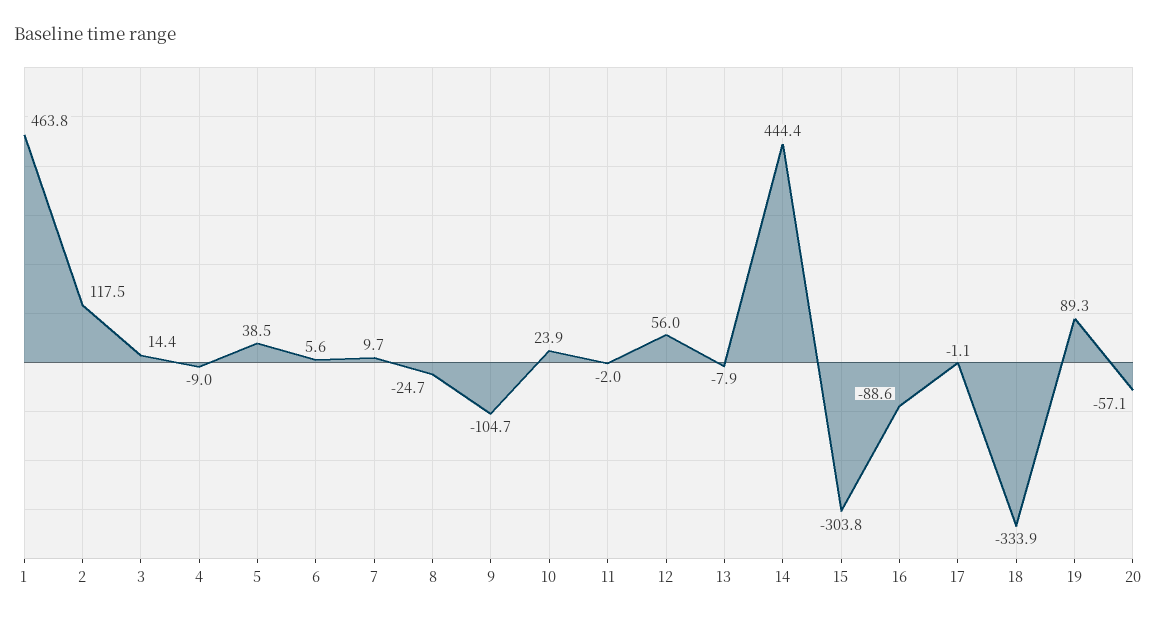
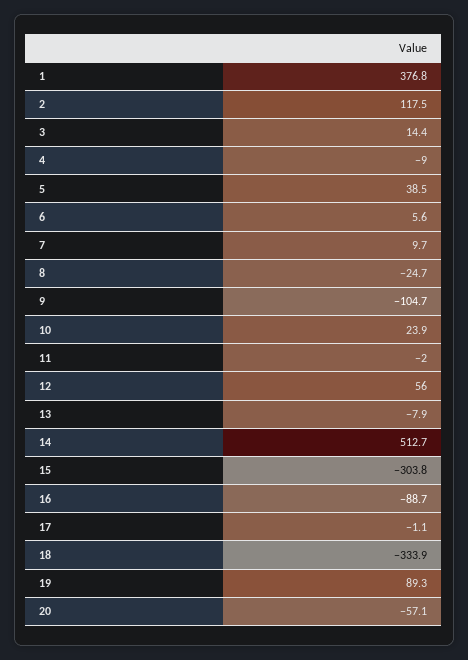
  {
-   "1": 463.8,
+   "1": 376.8,
    "2": 117.5,
    "3": 14.4,
    "4": -9,
    "5": 38.5,
    "6": 5.6,
    "7": 9.7,
    "8": -24.7,
    "9": -104.7,
    "10": 23.9,
    "11": -2,
    "12": 56,
    "13": -7.9,
-   "14": 444.4,
+   "14": 512.7,
    "15": -303.8,
-   "16": -88.6,
+   "16": -88.7,
    "17": -1.1,
    "18": -333.9,
    "19": 89.3,
    "20": -57.1
  }

